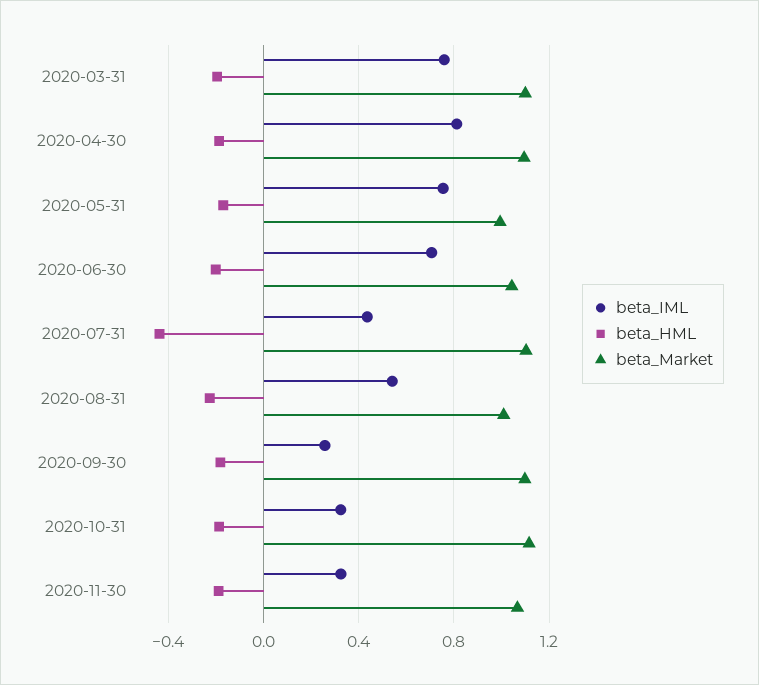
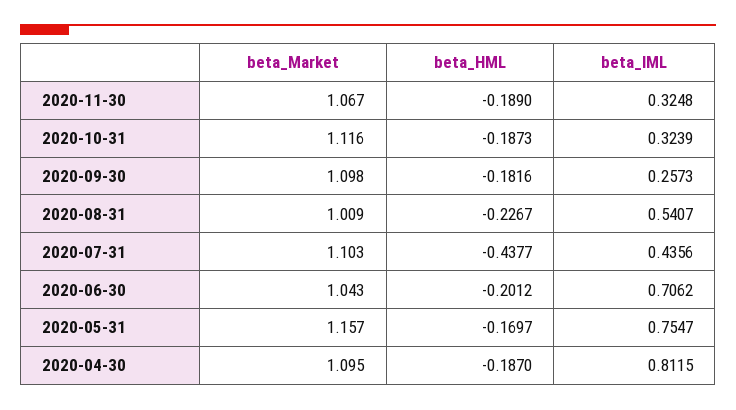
  {
    "beta_IML": {
-     "2020-03-31": 0.75,
      "2020-04-30": 0.8115,
      "2020-05-31": 0.7547,
      "2020-06-30": 0.7062,
      "2020-07-31": 0.4356,
      "2020-08-31": 0.5407,
      "2020-09-30": 0.2573,
      "2020-10-31": 0.3239,
      "2020-11-30": 0.3248
    },
    "beta_HML": {
-     "2020-03-31": -0.2,
      "2020-04-30": -0.187,
      "2020-05-31": -0.1697,
      "2020-06-30": -0.2012,
      "2020-07-31": -0.4377,
      "2020-08-31": -0.2267,
      "2020-09-30": -0.1816,
      "2020-10-31": -0.1873,
      "2020-11-30": -0.189
    },
    "beta_Market": {
-     "2020-03-31": 1.1,
      "2020-04-30": 1.095,
-     "2020-05-31": 1,
+     "2020-05-31": 1.157,
      "2020-06-30": 1.043,
      "2020-07-31": 1.103,
      "2020-08-31": 1.009,
      "2020-09-30": 1.098,
      "2020-10-31": 1.116,
      "2020-11-30": 1.067
    }
  }

